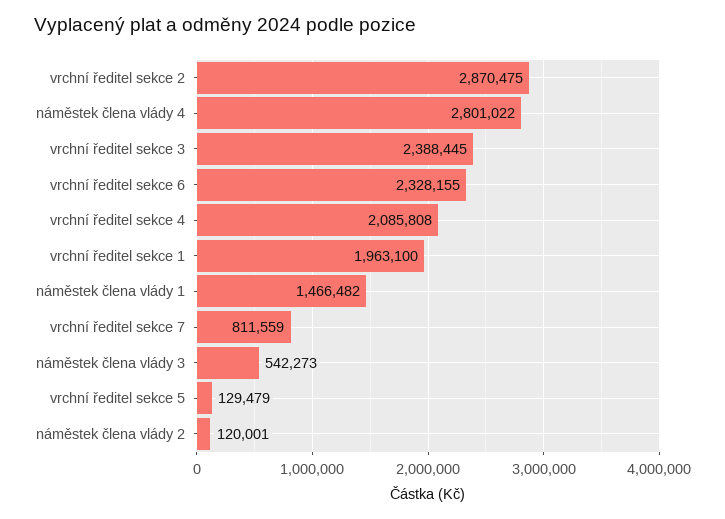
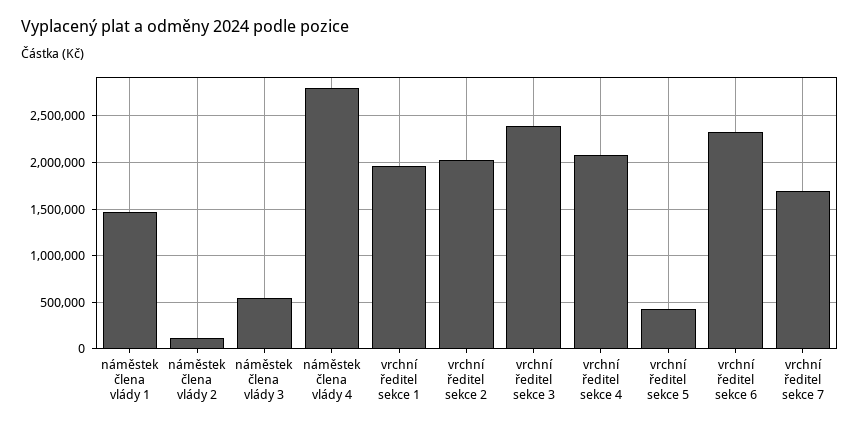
  {
-   "vrchní ředitel sekce 2": 2870475,
+   "vrchní ředitel sekce 2": 2000000,
    "náměstek člena vlády 4": 2801022,
    "vrchní ředitel sekce 3": 2388445,
    "vrchní ředitel sekce 6": 2328155,
    "vrchní ředitel sekce 4": 2085808,
    "vrchní ředitel sekce 1": 1963100,
    "náměstek člena vlády 1": 1466482,
-   "vrchní ředitel sekce 7": 811559,
+   "vrchní ředitel sekce 7": 1700000,
    "náměstek člena vlády 3": 542273,
-   "vrchní ředitel sekce 5": 129479,
+   "vrchní ředitel sekce 5": 400000,
    "náměstek člena vlády 2": 120001
  }

